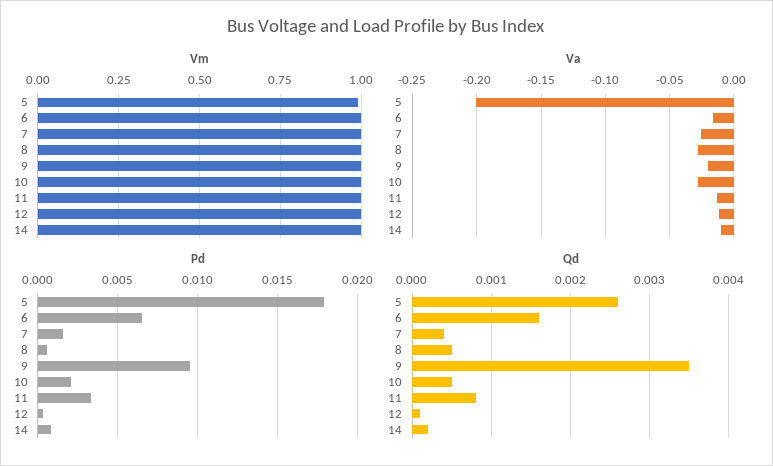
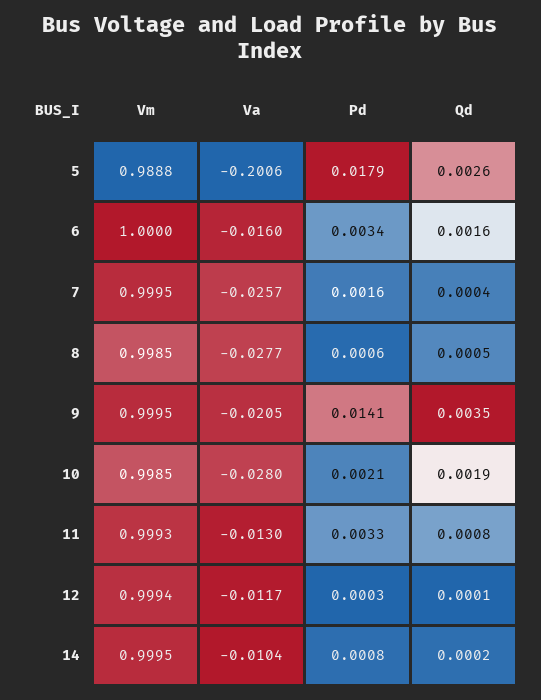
  {
    "Vm": {
      "5": 0.9888,
      "6": 1,
      "7": 0.9995,
      "8": 0.9985,
      "9": 0.9995,
      "10": 0.9985,
      "11": 0.9993,
      "12": 0.9994,
      "14": 0.9995
    },
    "Va": {
      "5": -0.2006,
      "6": -0.016,
      "7": -0.0257,
      "8": -0.0277,
      "9": -0.0205,
      "10": -0.028,
      "11": -0.013,
      "12": -0.0117,
      "14": -0.0104
    },
    "Pd": {
      "5": 0.0179,
-     "6": 0.0065,
+     "6": 0.0034,
      "7": 0.0016,
      "8": 0.0006,
-     "9": 0.0095,
+     "9": 0.0141,
      "10": 0.0021,
      "11": 0.0033,
      "12": 0.0003,
      "14": 0.0008
    },
    "Qd": {
      "5": 0.0026,
      "6": 0.0016,
      "7": 0.0004,
      "8": 0.0005,
      "9": 0.0035,
-     "10": 0.0005,
+     "10": 0.0019,
      "11": 0.0008,
      "12": 0.0001,
      "14": 0.0002
    }
  }

